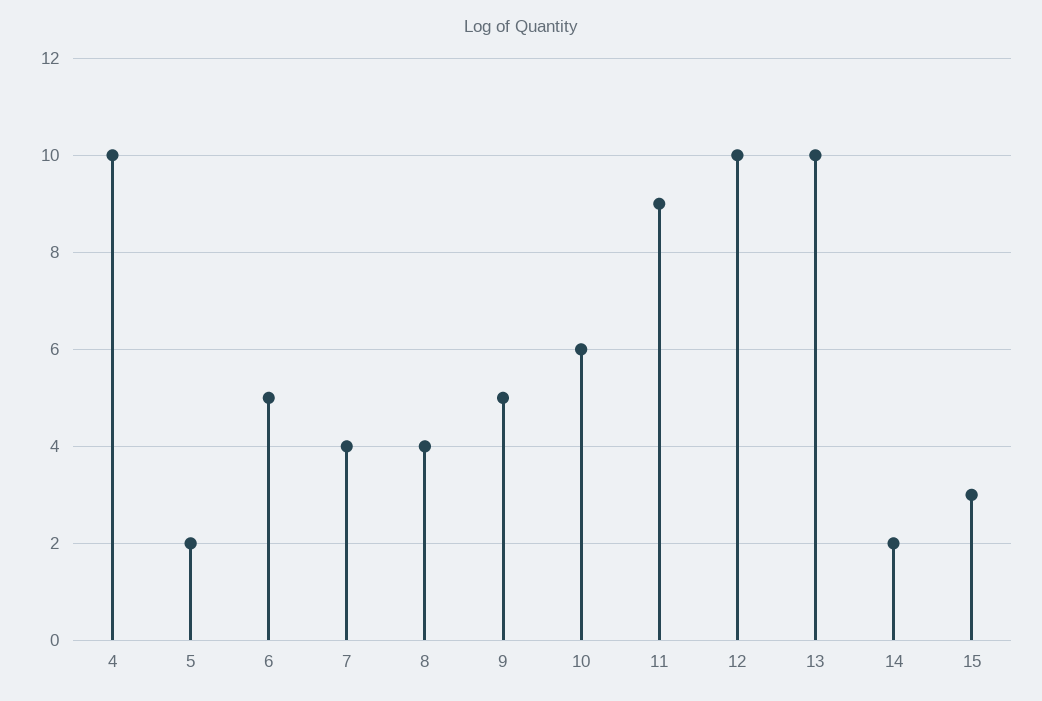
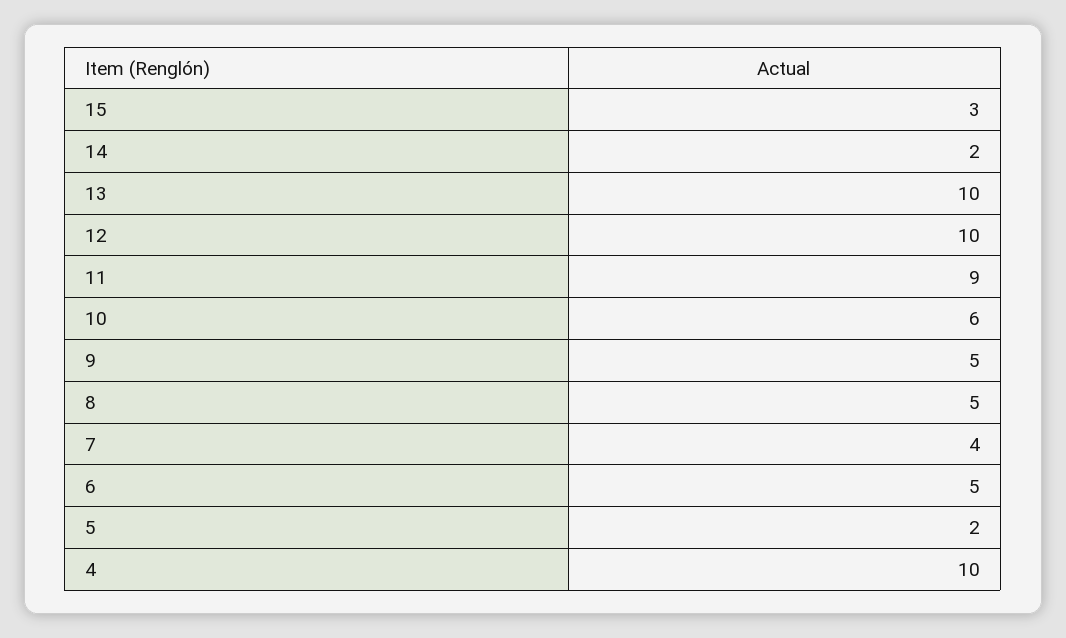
  {
    "4": 10,
    "5": 2,
    "6": 5,
    "7": 4,
-   "8": 4,
+   "8": 5,
    "9": 5,
    "10": 6,
    "11": 9,
    "12": 10,
    "13": 10,
    "14": 2,
    "15": 3
  }

